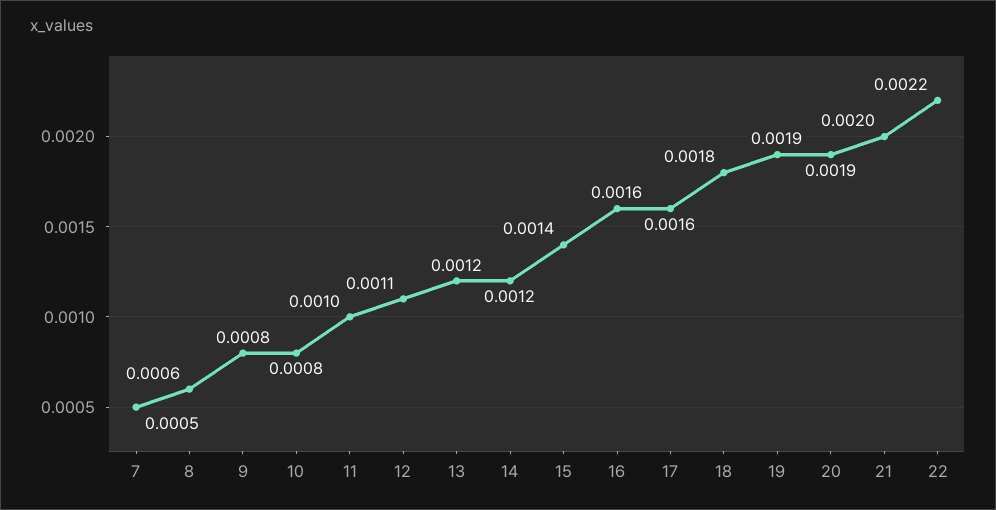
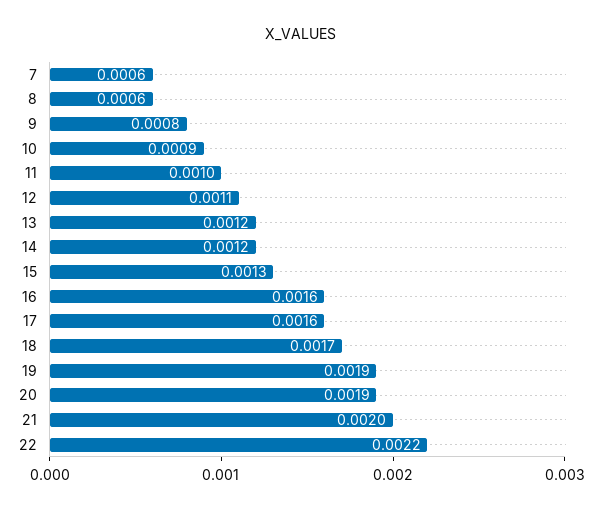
  {
-   "7": 0.0005,
+   "7": 0.0006,
    "8": 0.0006,
    "9": 0.0008,
-   "10": 0.0008,
+   "10": 0.0009,
    "11": 0.001,
    "12": 0.0011,
    "13": 0.0012,
    "14": 0.0012,
-   "15": 0.0014,
+   "15": 0.0013,
    "16": 0.0016,
    "17": 0.0016,
-   "18": 0.0018,
+   "18": 0.0017,
    "19": 0.0019,
    "20": 0.0019,
    "21": 0.002,
    "22": 0.0022
  }

